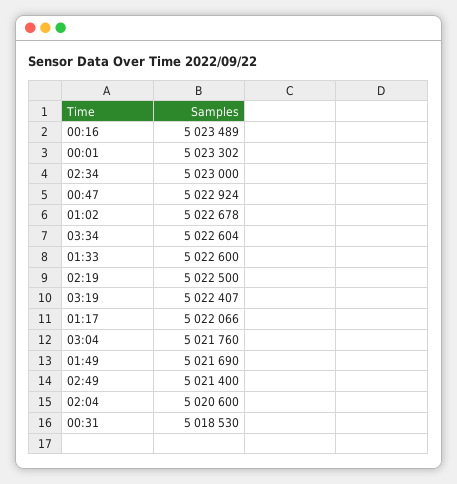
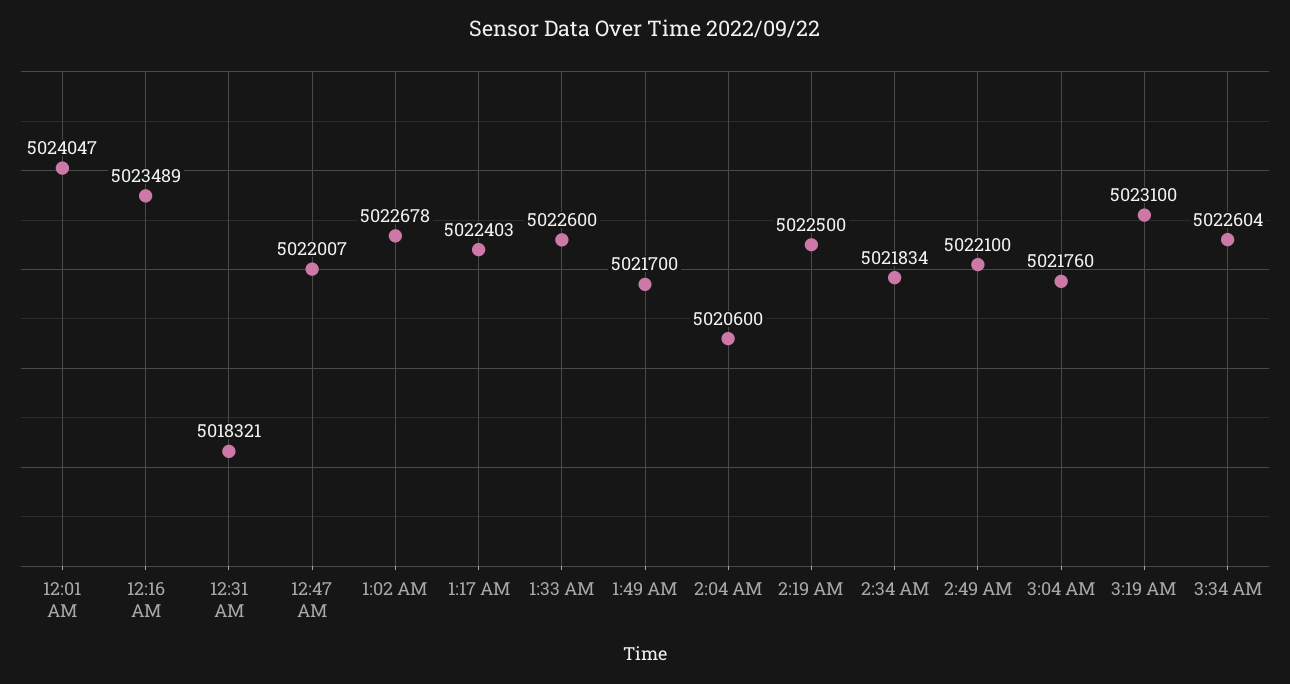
  {
    "00:16": 5023489,
-   "00:01": 5023302,
+   "00:01": 5024047,
-   "02:34": 5023000,
+   "02:34": 5021834,
-   "00:47": 5022924,
+   "00:47": 5022007,
    "01:02": 5022678,
    "03:34": 5022604,
    "01:33": 5022600,
    "02:19": 5022500,
-   "03:19": 5022407,
+   "03:19": 5023100,
-   "01:17": 5022066,
+   "01:17": 5022403,
    "03:04": 5021760,
-   "01:49": 5021690,
+   "01:49": 5021700,
-   "02:49": 5021400,
+   "02:49": 5022100,
    "02:04": 5020600,
-   "00:31": 5018530
+   "00:31": 5018321
  }

